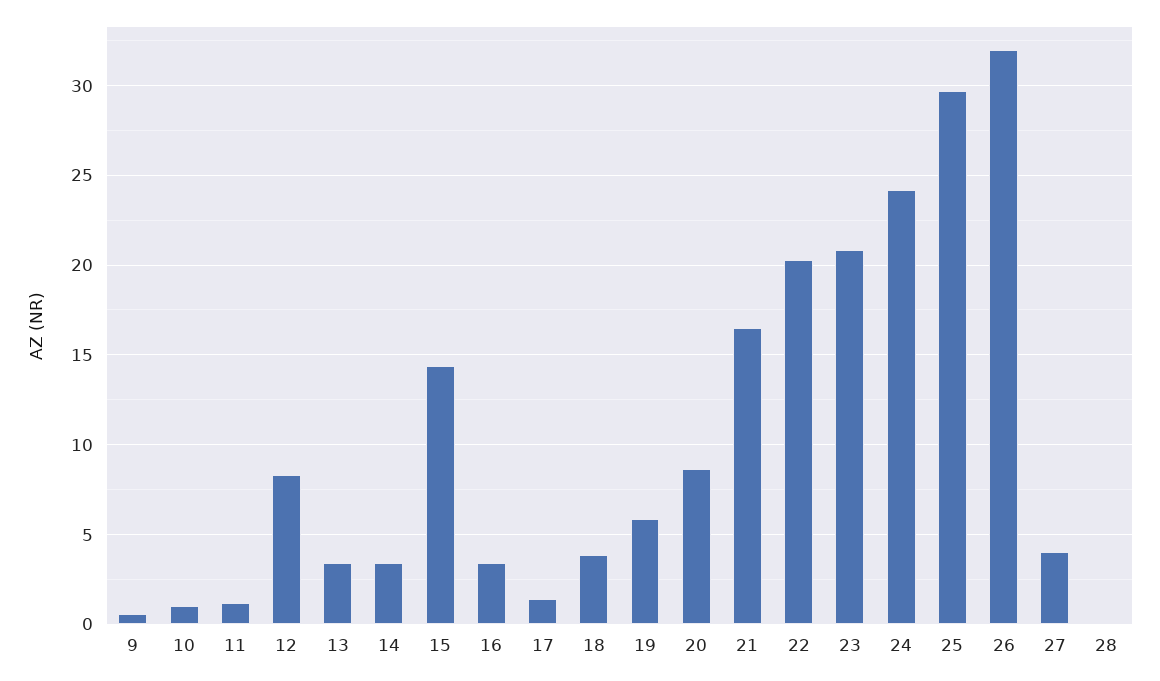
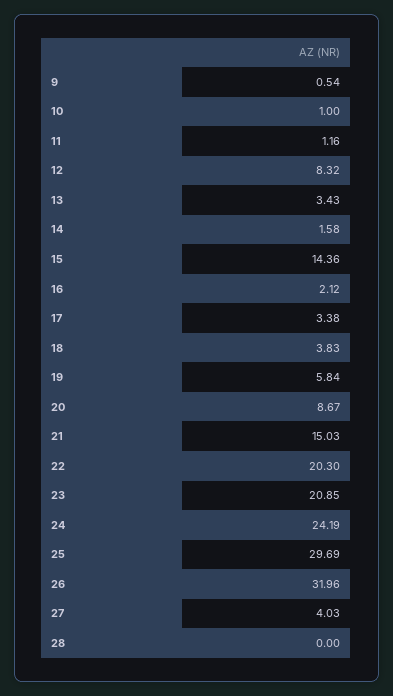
  {
    "9": 0.54,
    "10": 1,
    "11": 1.16,
    "12": 8.32,
    "13": 3.43,
-   "14": 3.5,
+   "14": 1.58,
    "15": 14.36,
-   "16": 3.5,
+   "16": 2.12,
-   "17": 1.5,
+   "17": 3.38,
    "18": 3.83,
    "19": 5.84,
    "20": 8.67,
-   "21": 16.5,
+   "21": 15.03,
    "22": 20.3,
    "23": 20.85,
    "24": 24.19,
    "25": 29.69,
    "26": 31.96,
    "27": 4.03,
    "28": 0
  }

